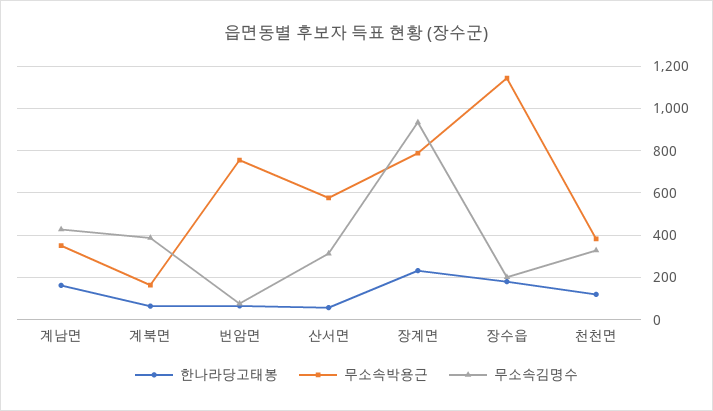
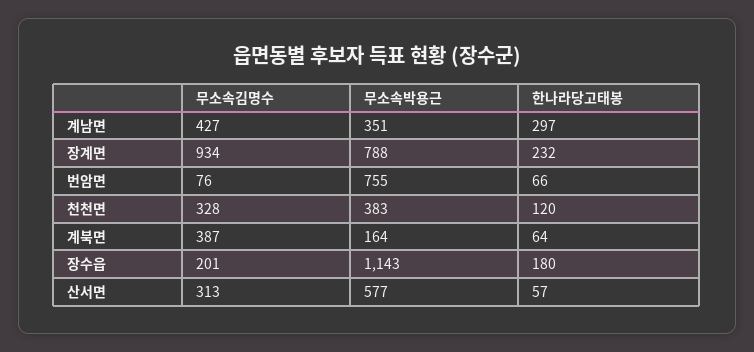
  {
    "한나라당고태봉": {
-     "계남면": 150,
+     "계남면": 297,
      "계북면": 64,
      "번암면": 66,
      "산서면": 57,
      "장계면": 232,
      "장수읍": 180,
      "천천면": 120
    },
    "무소속박용근": {
      "계남면": 351,
      "계북면": 164,
      "번암면": 755,
      "산서면": 577,
      "장계면": 788,
      "장수읍": 1143,
      "천천면": 383
    },
    "무소속김명수": {
      "계남면": 427,
      "계북면": 387,
      "번암면": 76,
      "산서면": 313,
      "장계면": 934,
      "장수읍": 201,
      "천천면": 328
    }
  }

